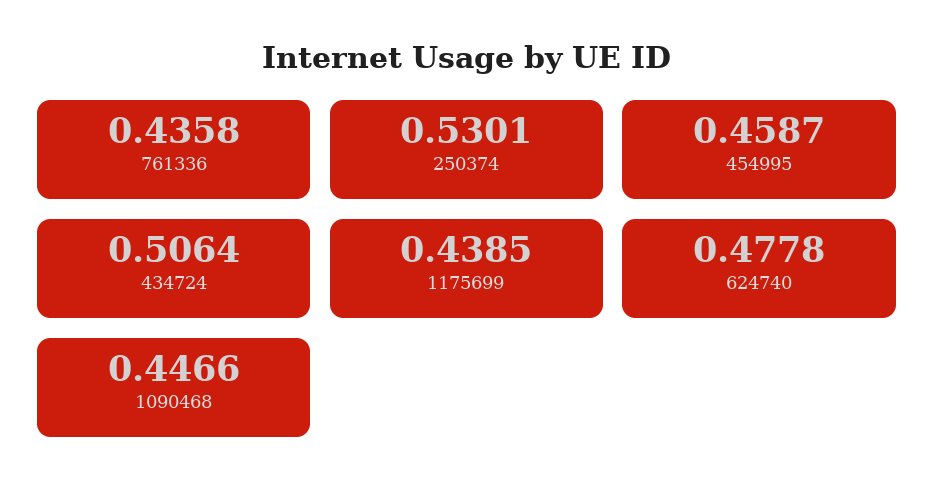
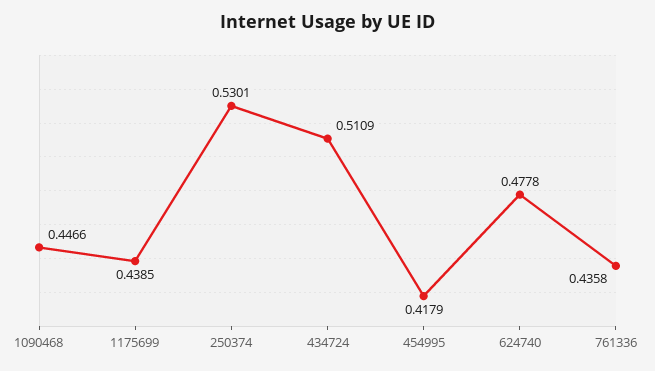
  {
    "761336": 0.4358,
    "250374": 0.5301,
-   "454995": 0.4587,
+   "454995": 0.4179,
-   "434724": 0.5064,
+   "434724": 0.5109,
    "1175699": 0.4385,
    "624740": 0.4778,
    "1090468": 0.4466
  }

